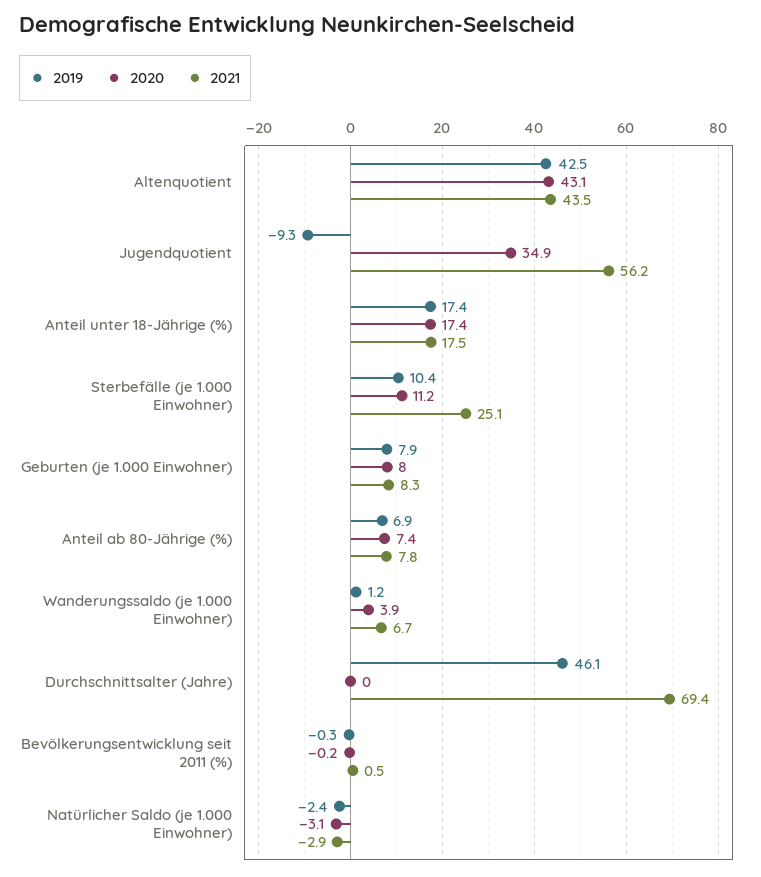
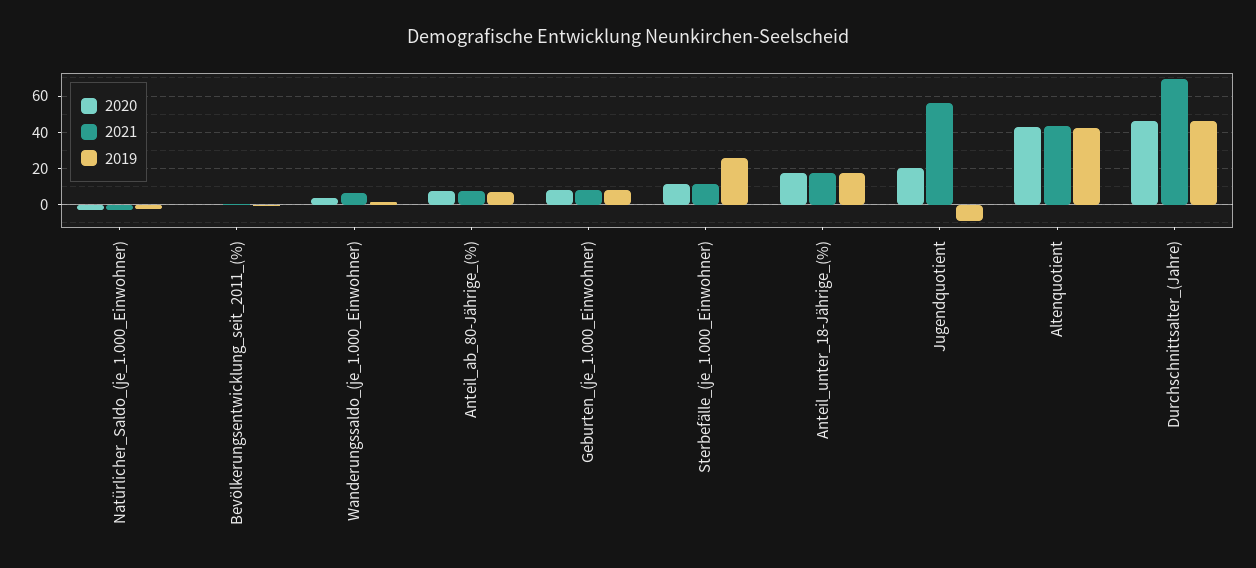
  {
    "2019": {
      "Altenquotient": 42.5,
      "Jugendquotient": -9.3,
      "Anteil unter 18-Jährige (%)": 17.4,
-     "Sterbefälle (je 1.000 Einwohner)": 10.4,
+     "Sterbefälle (je 1.000 Einwohner)": 25,
      "Geburten (je 1.000 Einwohner)": 7.9,
      "Anteil ab 80-Jährige (%)": 6.9,
      "Wanderungssaldo (je 1.000 Einwohner)": 1.2,
      "Durchschnittsalter (Jahre)": 46.1,
      "Bevölkerungsentwicklung seit 2011 (%)": -0.3,
      "Natürlicher Saldo (je 1.000 Einwohner)": -2.4
    },
    "2020": {
      "Altenquotient": 43.1,
-     "Jugendquotient": 34.9,
+     "Jugendquotient": 20,
      "Anteil unter 18-Jährige (%)": 17.4,
      "Sterbefälle (je 1.000 Einwohner)": 11.2,
      "Geburten (je 1.000 Einwohner)": 8,
      "Anteil ab 80-Jährige (%)": 7.4,
      "Wanderungssaldo (je 1.000 Einwohner)": 3.9,
-     "Durchschnittsalter (Jahre)": 0,
+     "Durchschnittsalter (Jahre)": 45,
      "Bevölkerungsentwicklung seit 2011 (%)": -0.2,
      "Natürlicher Saldo (je 1.000 Einwohner)": -3.1
    },
    "2021": {
      "Altenquotient": 43.5,
      "Jugendquotient": 56.2,
      "Anteil unter 18-Jährige (%)": 17.5,
-     "Sterbefälle (je 1.000 Einwohner)": 25.1,
+     "Sterbefälle (je 1.000 Einwohner)": 10,
      "Geburten (je 1.000 Einwohner)": 8.3,
      "Anteil ab 80-Jährige (%)": 7.8,
      "Wanderungssaldo (je 1.000 Einwohner)": 6.7,
      "Durchschnittsalter (Jahre)": 69.4,
      "Bevölkerungsentwicklung seit 2011 (%)": 0.5,
      "Natürlicher Saldo (je 1.000 Einwohner)": -2.9
    }
  }

